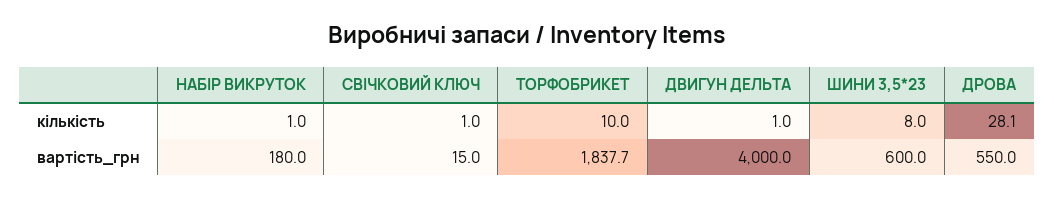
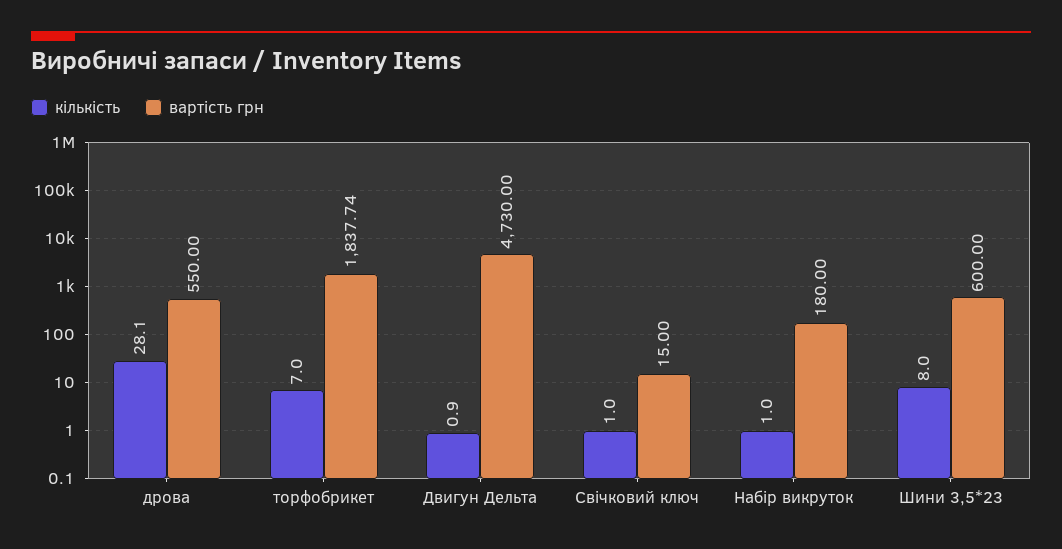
  {
    "кількість": {
      "НАБІР ВИКРУТОК": 1,
      "СВІЧКОВИЙ КЛЮЧ": 1,
-     "ТОРФОБРИКЕТ": 10,
+     "ТОРФОБРИКЕТ": 7,
-     "ДВИГУН ДЕЛЬТА": 1,
+     "ДВИГУН ДЕЛЬТА": 0.9,
      "ШИНИ 3,5*23": 8,
      "ДРОВА": 28.1
    },
    "вартість_грн": {
      "НАБІР ВИКРУТОК": 180,
      "СВІЧКОВИЙ КЛЮЧ": 15,
      "ТОРФОБРИКЕТ": 1837.74,
-     "ДВИГУН ДЕЛЬТА": 4000,
+     "ДВИГУН ДЕЛЬТА": 4730,
      "ШИНИ 3,5*23": 600,
      "ДРОВА": 550
    }
  }

